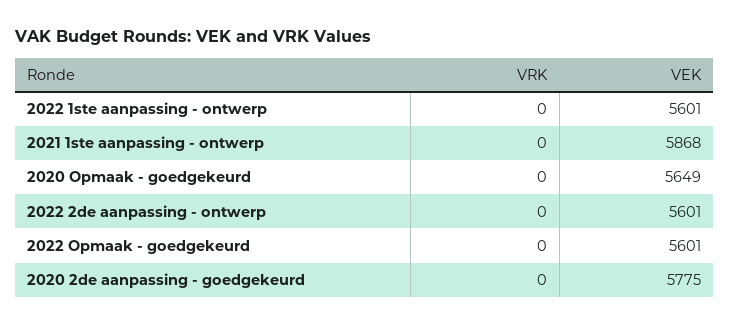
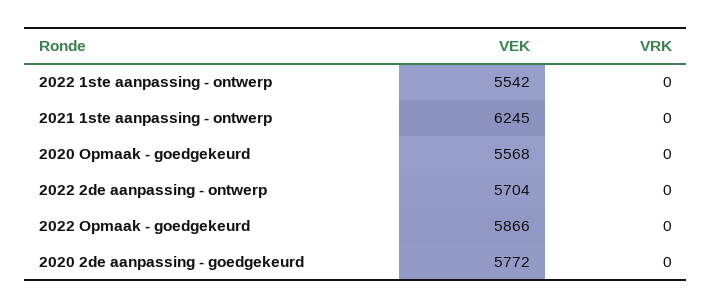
  {
    "VRK": {
      "2022 1ste aanpassing - ontwerp": 0,
      "2021 1ste aanpassing - ontwerp": 0,
      "2020 Opmaak - goedgekeurd": 0,
      "2022 2de aanpassing - ontwerp": 0,
      "2022 Opmaak - goedgekeurd": 0,
      "2020 2de aanpassing - goedgekeurd": 0
    },
    "VEK": {
-     "2022 1ste aanpassing - ontwerp": 5601,
+     "2022 1ste aanpassing - ontwerp": 5542,
-     "2021 1ste aanpassing - ontwerp": 5868,
+     "2021 1ste aanpassing - ontwerp": 6245,
-     "2020 Opmaak - goedgekeurd": 5649,
+     "2020 Opmaak - goedgekeurd": 5568,
-     "2022 2de aanpassing - ontwerp": 5601,
+     "2022 2de aanpassing - ontwerp": 5704,
-     "2022 Opmaak - goedgekeurd": 5601,
+     "2022 Opmaak - goedgekeurd": 5866,
-     "2020 2de aanpassing - goedgekeurd": 5775
+     "2020 2de aanpassing - goedgekeurd": 5772
    }
  }

